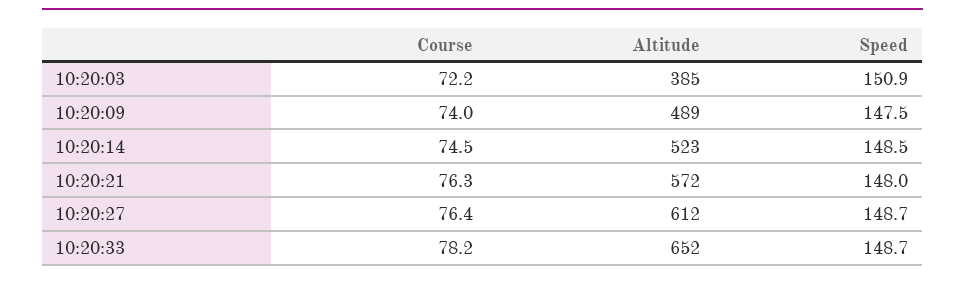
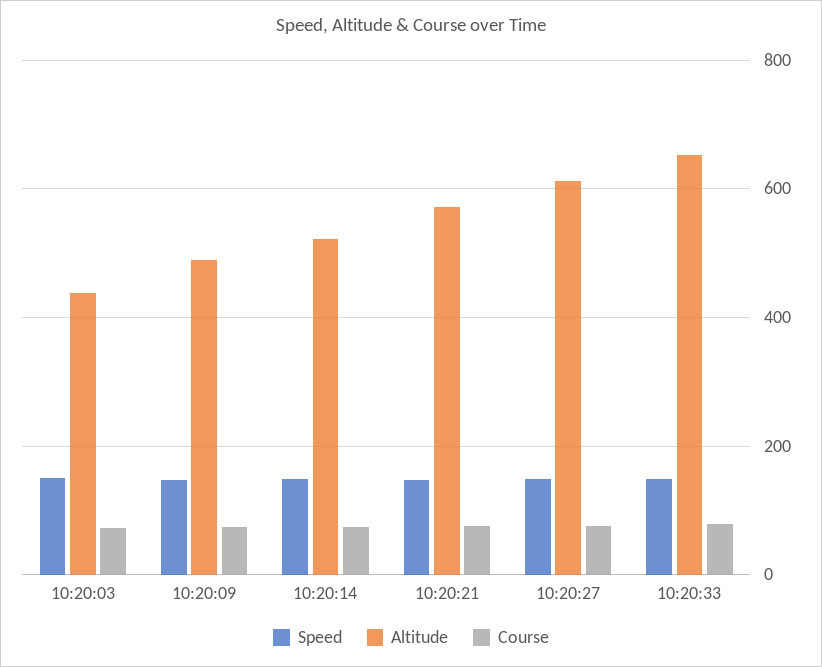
  {
    "Course": {
      "10:20:03": 72.2,
      "10:20:09": 74,
      "10:20:14": 74.5,
      "10:20:21": 76.3,
      "10:20:27": 76.4,
      "10:20:33": 78.2
    },
    "Altitude": {
-     "10:20:03": 385,
+     "10:20:03": 440,
      "10:20:09": 489,
      "10:20:14": 523,
      "10:20:21": 572,
      "10:20:27": 612,
      "10:20:33": 652
    },
    "Speed": {
      "10:20:03": 150.9,
      "10:20:09": 147.5,
      "10:20:14": 148.5,
      "10:20:21": 148,
      "10:20:27": 148.7,
      "10:20:33": 148.7
    }
  }

